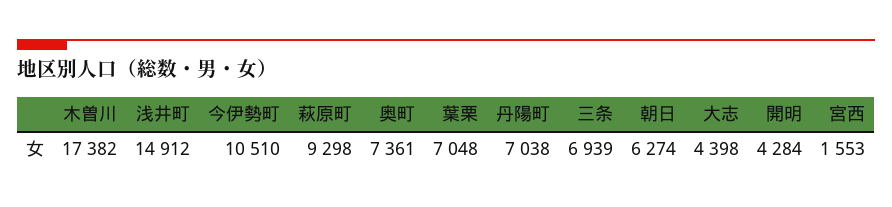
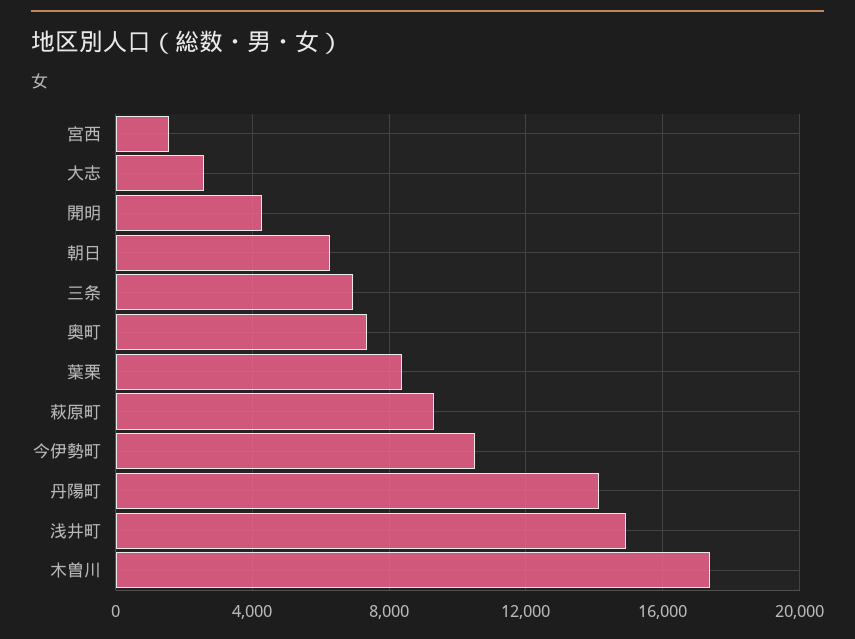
  {
    "木曽川": 17382,
    "浅井町": 14912,
    "今伊勢町": 10510,
    "萩原町": 9298,
    "奥町": 7361,
-   "葉栗": 7048,
+   "葉栗": 8500,
-   "丹陽町": 7038,
+   "丹陽町": 14000,
    "三条": 6939,
    "朝日": 6274,
-   "大志": 4398,
+   "大志": 2500,
    "開明": 4284,
    "宮西": 1553
  }

